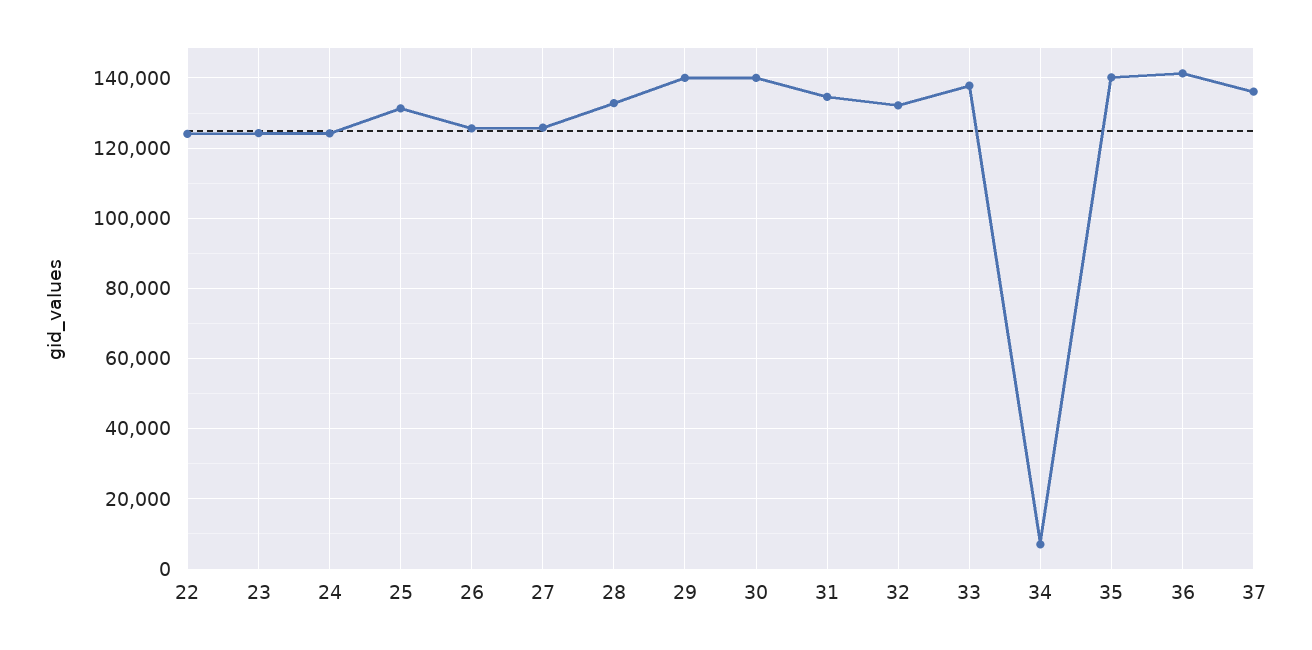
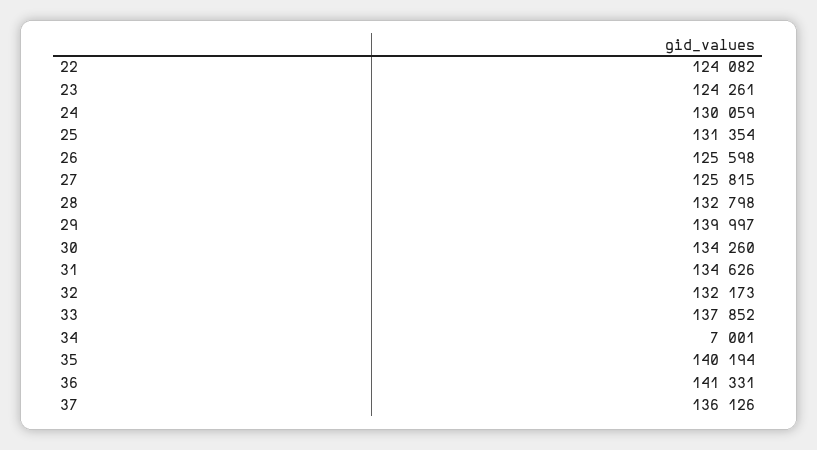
  {
    "22": 124082,
    "23": 124261,
-   "24": 124000,
+   "24": 130059,
    "25": 131354,
    "26": 125598,
    "27": 125815,
    "28": 132798,
    "29": 139997,
-   "30": 140000,
+   "30": 134260,
    "31": 134626,
    "32": 132173,
    "33": 137852,
    "34": 7001,
    "35": 140194,
    "36": 141331,
    "37": 136126
  }

